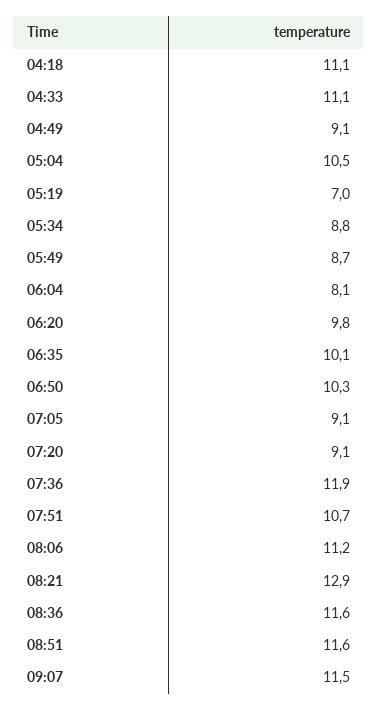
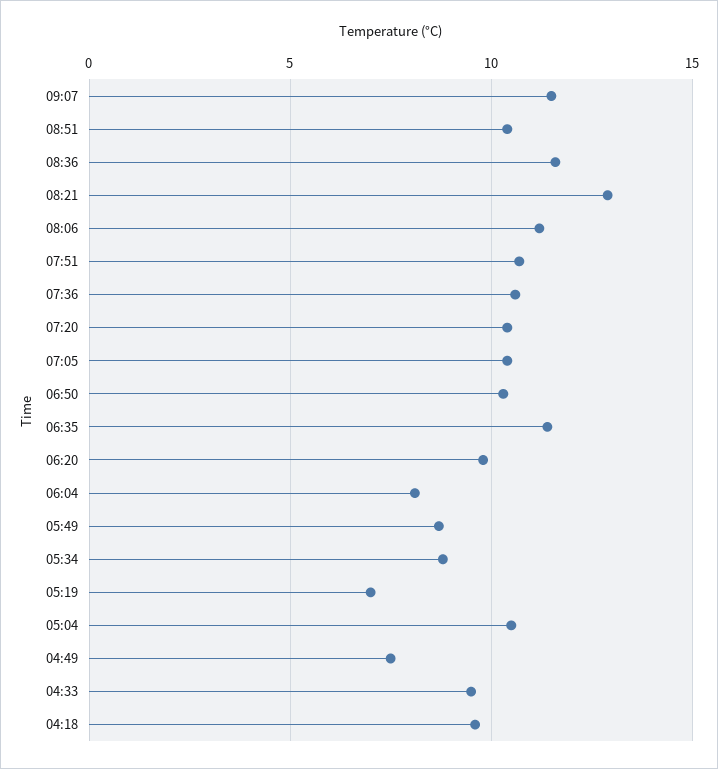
  {
-   "04:18": 11.1,
+   "04:18": 9.5,
-   "04:33": 11.1,
+   "04:33": 9.5,
-   "04:49": 9.1,
+   "04:49": 7.5,
    "05:04": 10.5,
    "05:19": 7,
    "05:34": 8.8,
    "05:49": 8.7,
    "06:04": 8.1,
    "06:20": 9.8,
-   "06:35": 10.1,
+   "06:35": 11.5,
    "06:50": 10.3,
-   "07:05": 9.1,
+   "07:05": 10.5,
-   "07:20": 9.1,
+   "07:20": 10.5,
-   "07:36": 11.9,
+   "07:36": 10.5,
    "07:51": 10.7,
    "08:06": 11.2,
    "08:21": 12.9,
    "08:36": 11.6,
-   "08:51": 11.6,
+   "08:51": 10.5,
    "09:07": 11.5
  }

